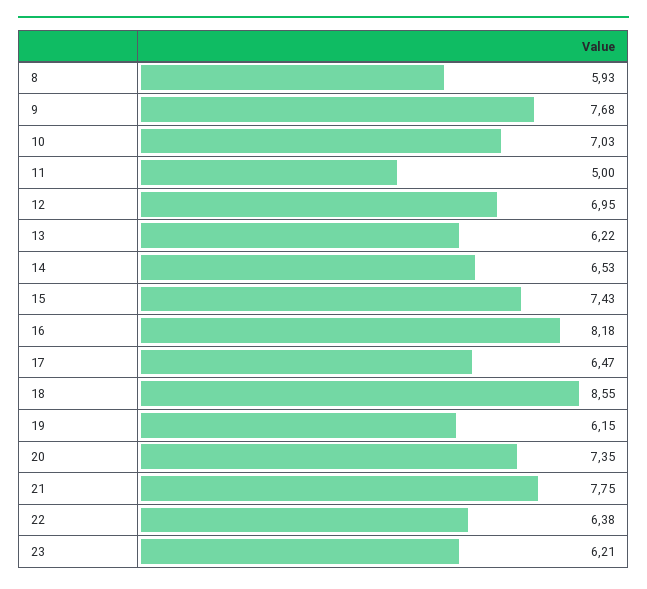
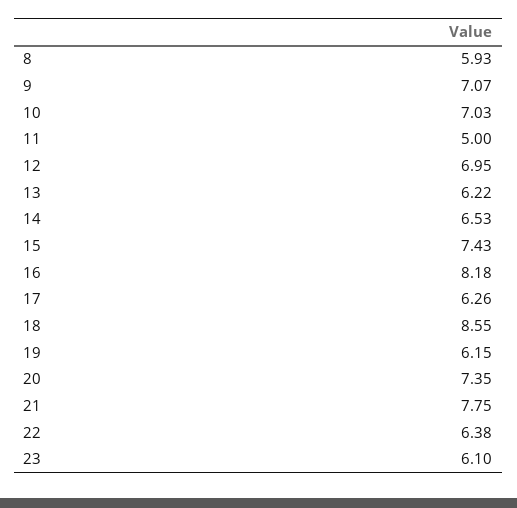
  {
    "8": 5.93,
-   "9": 7.68,
+   "9": 7.07,
    "10": 7.03,
    "11": 5,
    "12": 6.95,
    "13": 6.22,
    "14": 6.53,
    "15": 7.43,
    "16": 8.18,
-   "17": 6.47,
+   "17": 6.26,
    "18": 8.55,
    "19": 6.15,
    "20": 7.35,
    "21": 7.75,
    "22": 6.38,
-   "23": 6.21
+   "23": 6.1
  }

